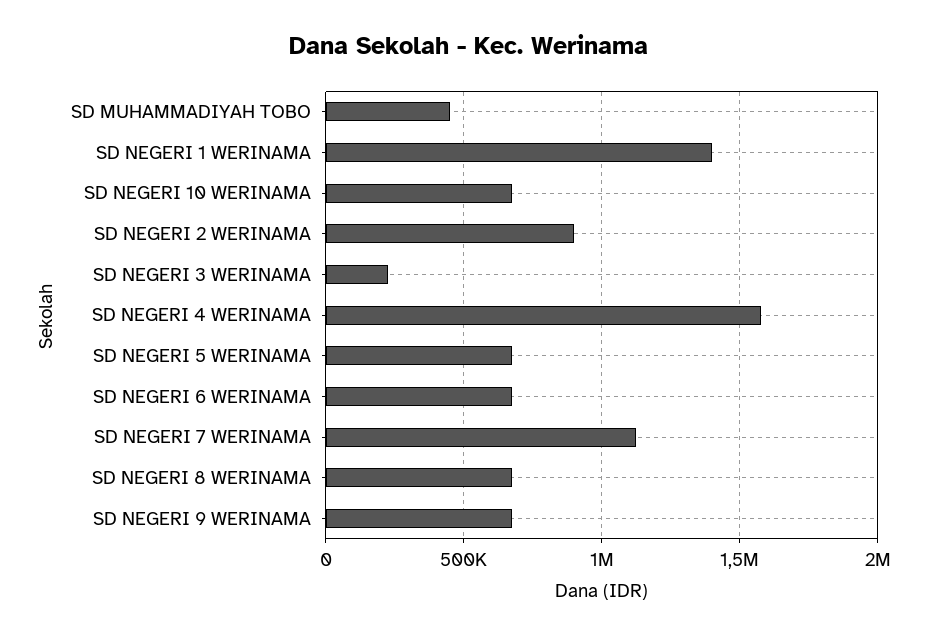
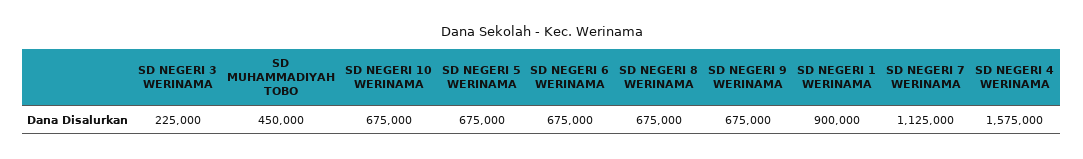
  {
    "SD MUHAMMADIYAH TOBO": 450000,
-   "SD NEGERI 1 WERINAMA": 1400000,
+   "SD NEGERI 1 WERINAMA": 900000,
    "SD NEGERI 10 WERINAMA": 675000,
-   "SD NEGERI 2 WERINAMA": 900000,
    "SD NEGERI 3 WERINAMA": 225000,
    "SD NEGERI 4 WERINAMA": 1575000,
    "SD NEGERI 5 WERINAMA": 675000,
    "SD NEGERI 6 WERINAMA": 675000,
    "SD NEGERI 7 WERINAMA": 1125000,
    "SD NEGERI 8 WERINAMA": 675000,
    "SD NEGERI 9 WERINAMA": 675000
  }

